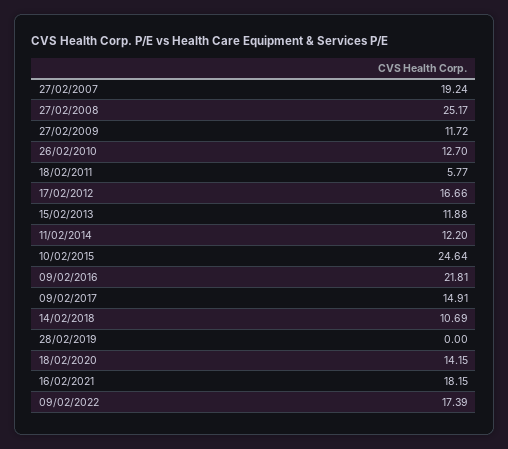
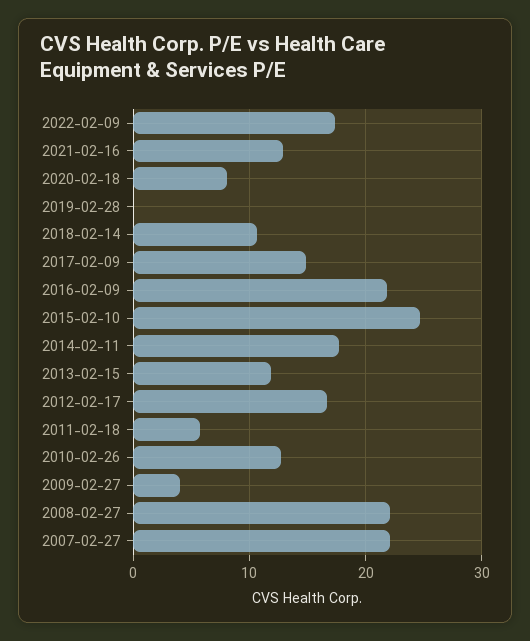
  {
-   "27/02/2007": 19.24,
+   "27/02/2007": 22,
-   "27/02/2008": 25.17,
+   "27/02/2008": 22,
-   "27/02/2009": 11.72,
+   "27/02/2009": 4,
    "26/02/2010": 12.7,
    "18/02/2011": 5.77,
    "17/02/2012": 16.66,
    "15/02/2013": 11.88,
-   "11/02/2014": 12.2,
+   "11/02/2014": 18,
    "10/02/2015": 24.64,
    "09/02/2016": 21.81,
    "09/02/2017": 14.91,
    "14/02/2018": 10.69,
    "28/02/2019": 0,
-   "18/02/2020": 14.15,
+   "18/02/2020": 8,
-   "16/02/2021": 18.15,
+   "16/02/2021": 13,
    "09/02/2022": 17.39
  }

